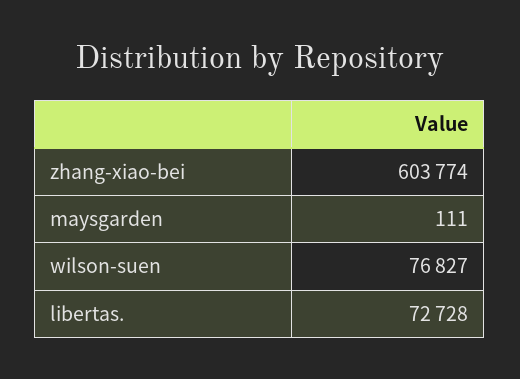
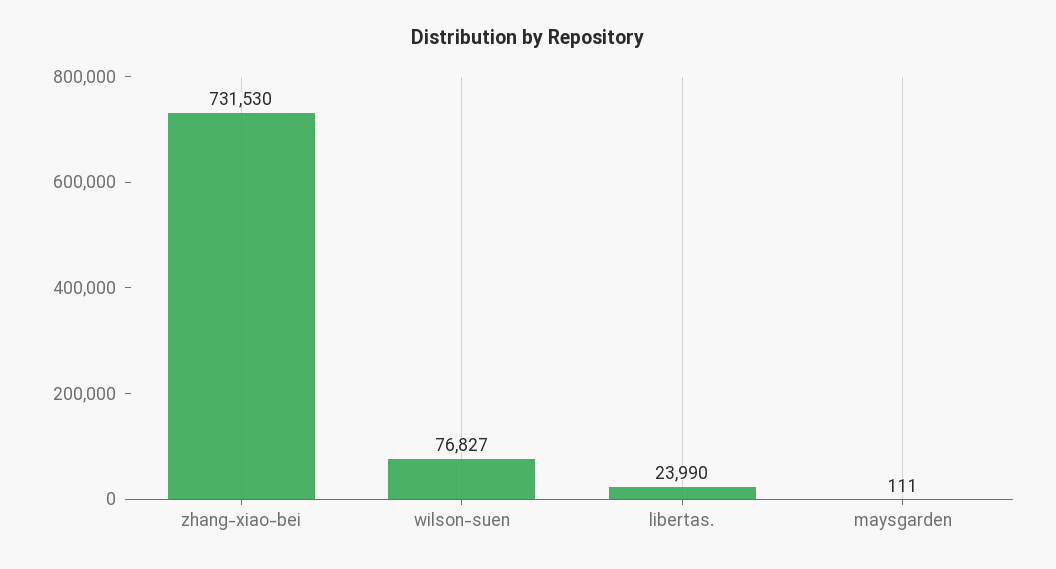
  {
-   "zhang-xiao-bei": 603774,
+   "zhang-xiao-bei": 731530,
    "maysgarden": 111,
    "wilson-suen": 76827,
-   "libertas.": 72728
+   "libertas.": 23990
  }

